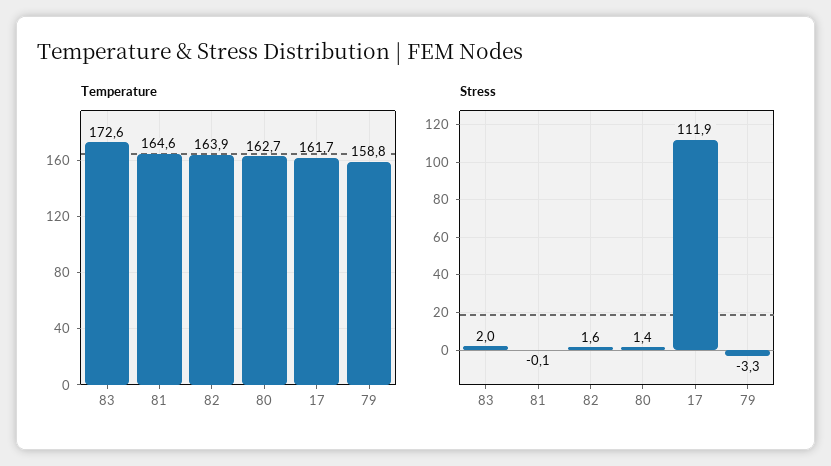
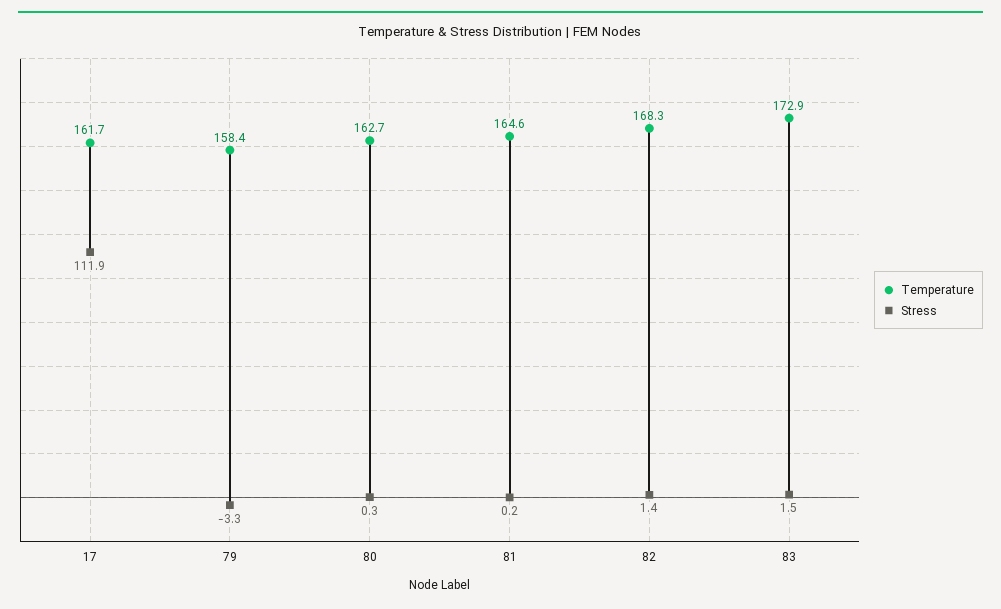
  {
    "Temperature": {
-     "83": 172.6,
+     "83": 172.9,
      "81": 164.6,
-     "82": 163.9,
+     "82": 168.3,
      "80": 162.7,
      "17": 161.7,
-     "79": 158.8
+     "79": 158.4
    },
    "Stress": {
-     "83": 2,
+     "83": 1.5,
-     "81": -0.1,
+     "81": 0.2,
-     "82": 1.6,
+     "82": 1.4,
-     "80": 1.4,
+     "80": 0.3,
      "17": 111.9,
      "79": -3.3
    }
  }

